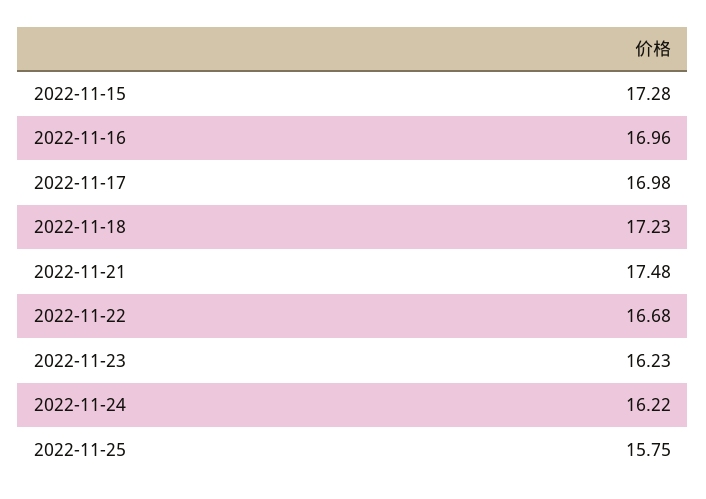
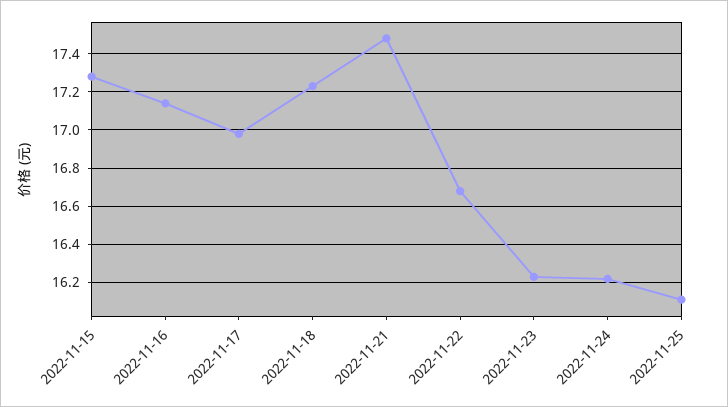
  {
    "2022-11-15": 17.28,
-   "2022-11-16": 16.96,
+   "2022-11-16": 17.15,
    "2022-11-17": 16.98,
    "2022-11-18": 17.23,
    "2022-11-21": 17.48,
    "2022-11-22": 16.68,
    "2022-11-23": 16.23,
    "2022-11-24": 16.22,
-   "2022-11-25": 15.75
+   "2022-11-25": 16.1
  }

